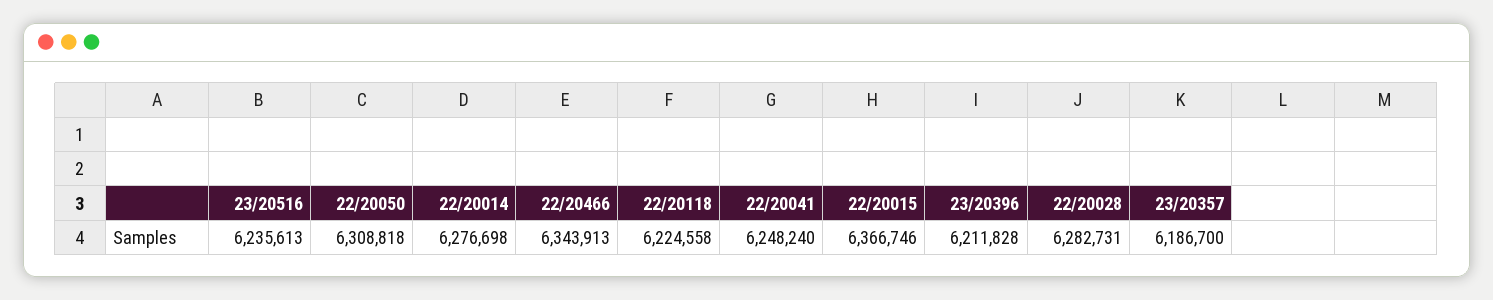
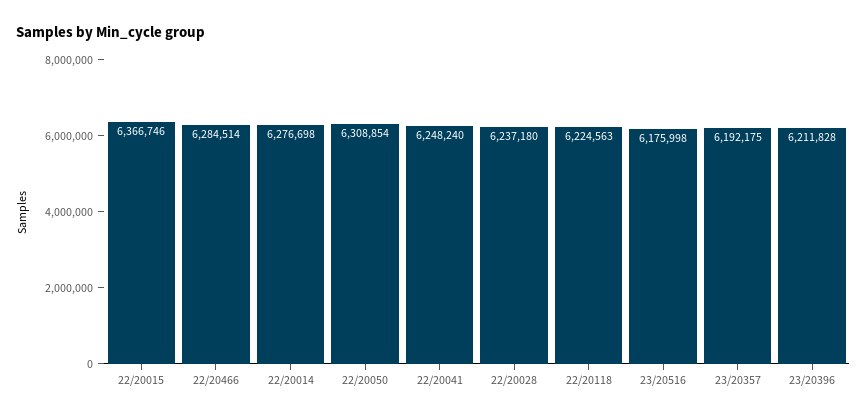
  {
-   "23/20516": 6235613,
+   "23/20516": 6175998,
-   "22/20050": 6308818,
+   "22/20050": 6308854,
    "22/20014": 6276698,
-   "22/20466": 6343913,
+   "22/20466": 6284514,
-   "22/20118": 6224558,
+   "22/20118": 6224563,
    "22/20041": 6248240,
    "22/20015": 6366746,
    "23/20396": 6211828,
-   "22/20028": 6282731,
+   "22/20028": 6237180,
-   "23/20357": 6186700
+   "23/20357": 6192175
  }

